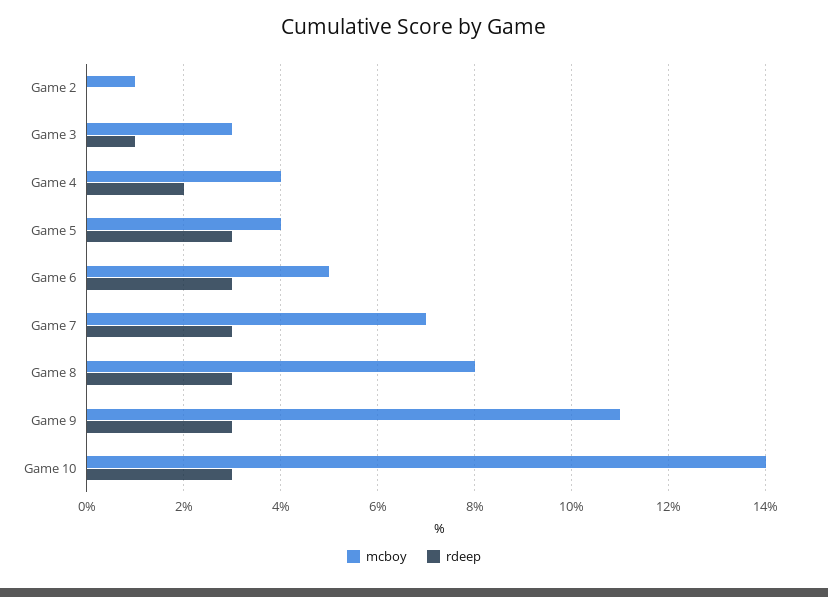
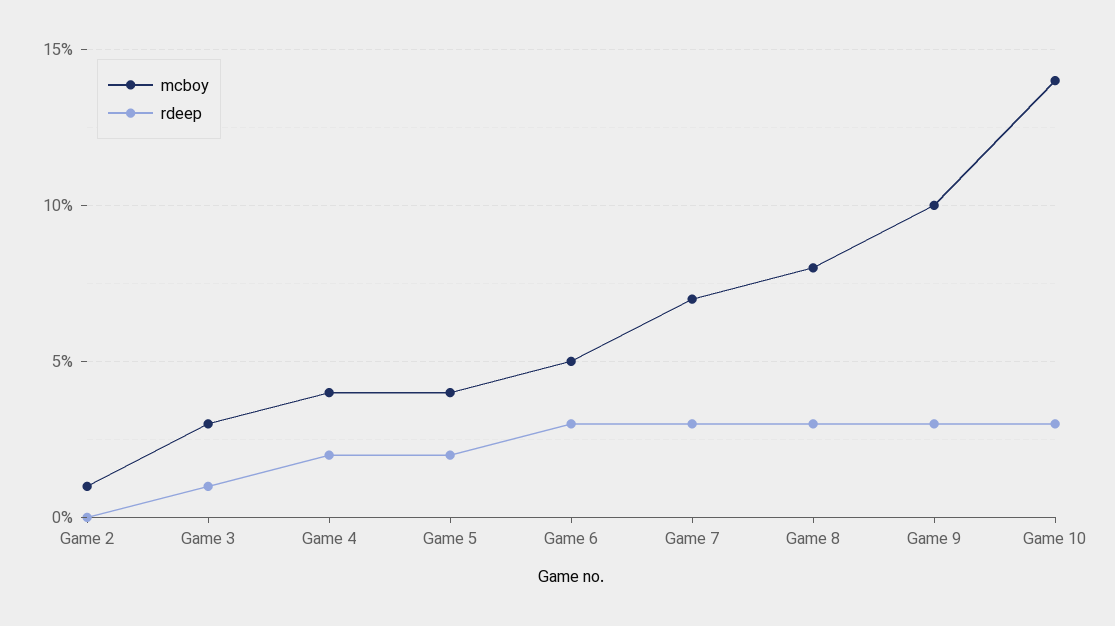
  {
    "mcboy": {
      "Game 2": 1,
      "Game 3": 3,
      "Game 4": 4,
      "Game 5": 4,
      "Game 6": 5,
      "Game 7": 7,
      "Game 8": 8,
-     "Game 9": 11,
+     "Game 9": 10,
      "Game 10": 14
    },
    "rdeep": {
      "Game 2": 0,
      "Game 3": 1,
      "Game 4": 2,
-     "Game 5": 3,
+     "Game 5": 2,
      "Game 6": 3,
      "Game 7": 3,
      "Game 8": 3,
      "Game 9": 3,
      "Game 10": 3
    }
  }

